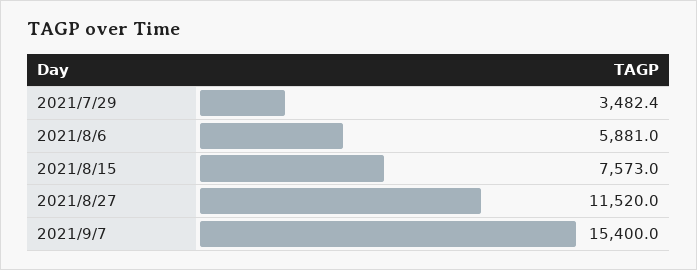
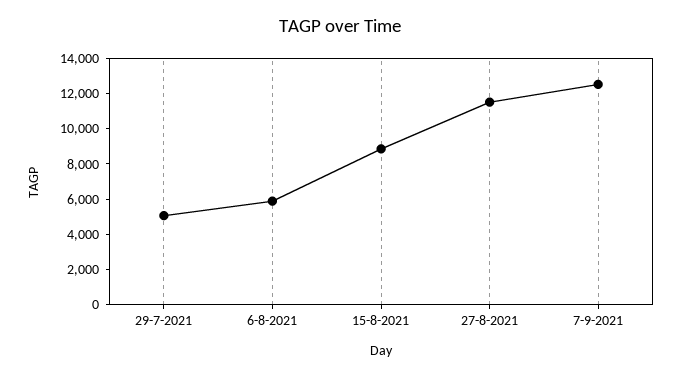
  {
-   "2021/7/29": 3482.4,
+   "2021/7/29": 5000,
    "2021/8/6": 5881,
-   "2021/8/15": 7573,
+   "2021/8/15": 9000,
    "2021/8/27": 11520,
-   "2021/9/7": 15400
+   "2021/9/7": 12500
  }

